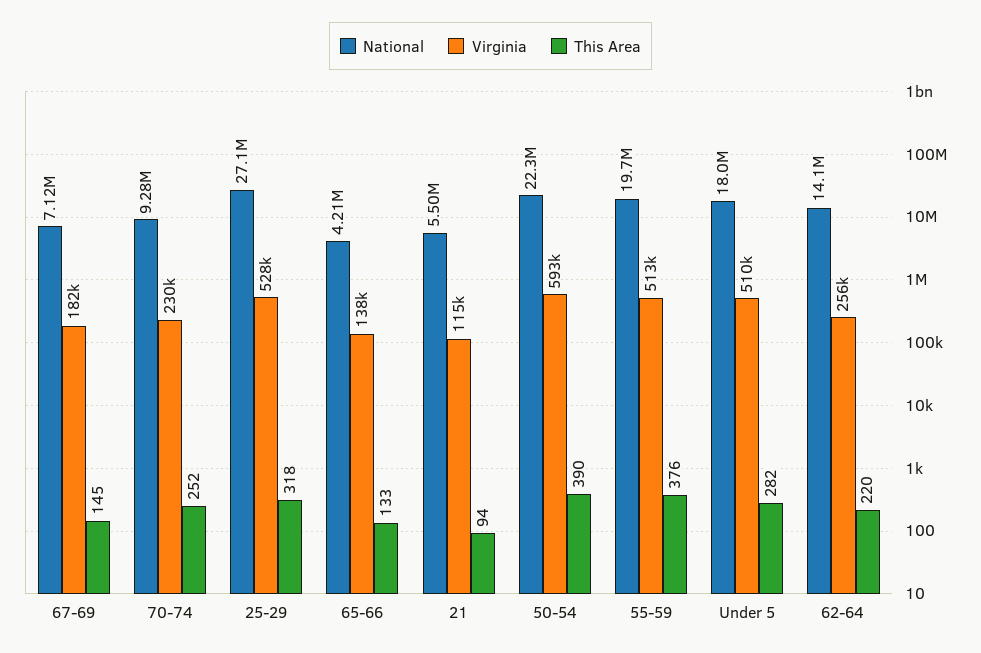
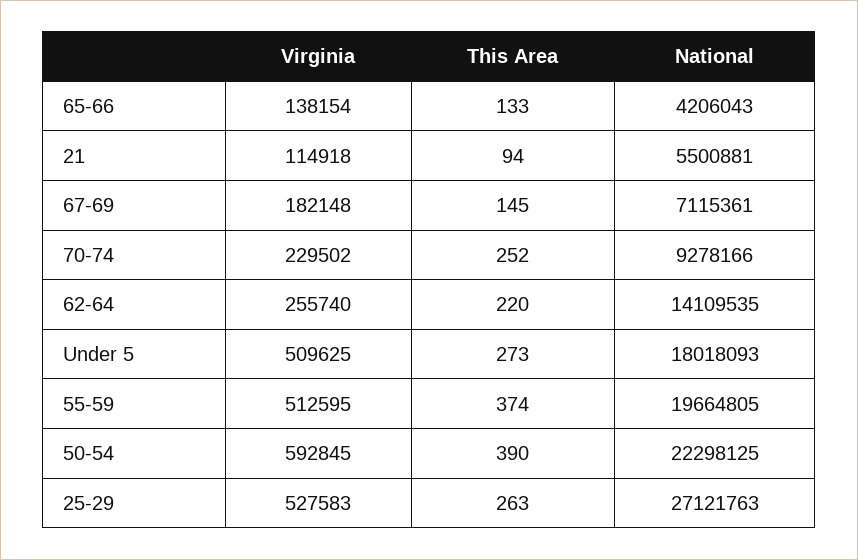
  {
    "National": {
      "67-69": 7115361,
      "70-74": 9278166,
      "25-29": 27121763,
      "65-66": 4206043,
      "21": 5500881,
      "50-54": 22298125,
      "55-59": 19664805,
      "Under 5": 18018093,
      "62-64": 14109535
    },
    "Virginia": {
      "67-69": 182148,
      "70-74": 229502,
      "25-29": 527583,
      "65-66": 138154,
      "21": 114918,
      "50-54": 592845,
      "55-59": 512595,
      "Under 5": 509625,
      "62-64": 255740
    },
    "This Area": {
      "67-69": 145,
      "70-74": 252,
-     "25-29": 318,
+     "25-29": 263,
      "65-66": 133,
      "21": 94,
      "50-54": 390,
-     "55-59": 376,
+     "55-59": 374,
-     "Under 5": 282,
+     "Under 5": 273,
      "62-64": 220
    }
  }

